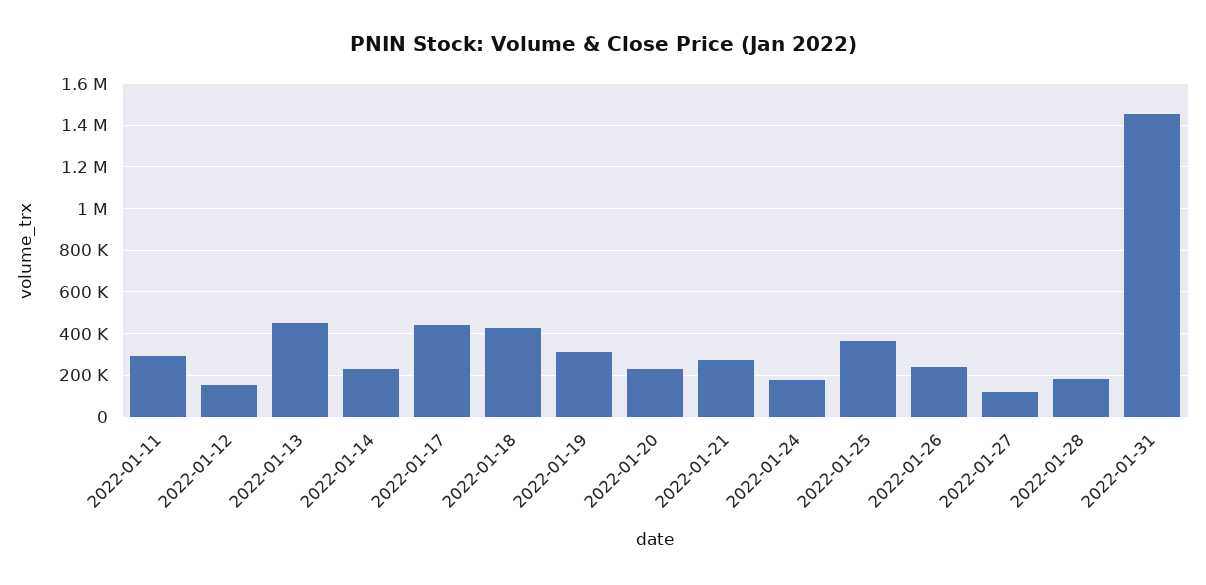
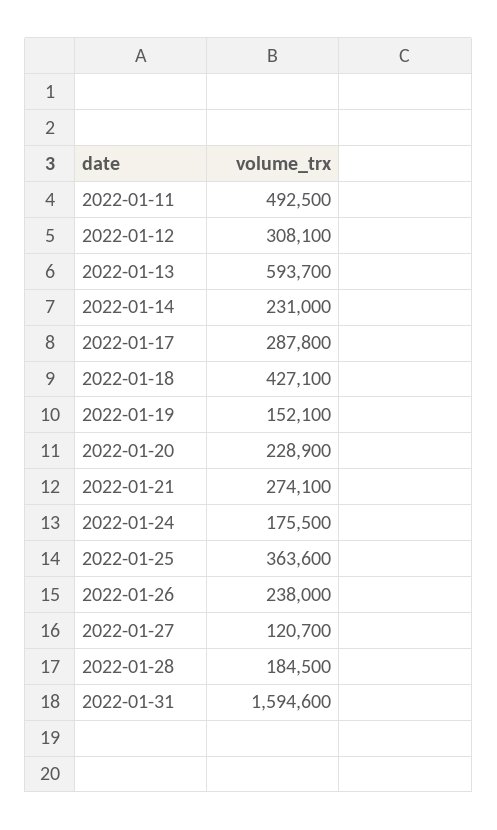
  {
-   "2022-01-11": 300000,
+   "2022-01-11": 492500,
-   "2022-01-12": 150000,
+   "2022-01-12": 308100,
-   "2022-01-13": 450000,
+   "2022-01-13": 593700,
    "2022-01-14": 231000,
-   "2022-01-17": 450000,
+   "2022-01-17": 287800,
    "2022-01-18": 427100,
-   "2022-01-19": 300000,
+   "2022-01-19": 152100,
    "2022-01-20": 228900,
    "2022-01-21": 274100,
    "2022-01-24": 175500,
    "2022-01-25": 363600,
    "2022-01-26": 238000,
    "2022-01-27": 120700,
    "2022-01-28": 184500,
-   "2022-01-31": 1450000
+   "2022-01-31": 1594600
  }

